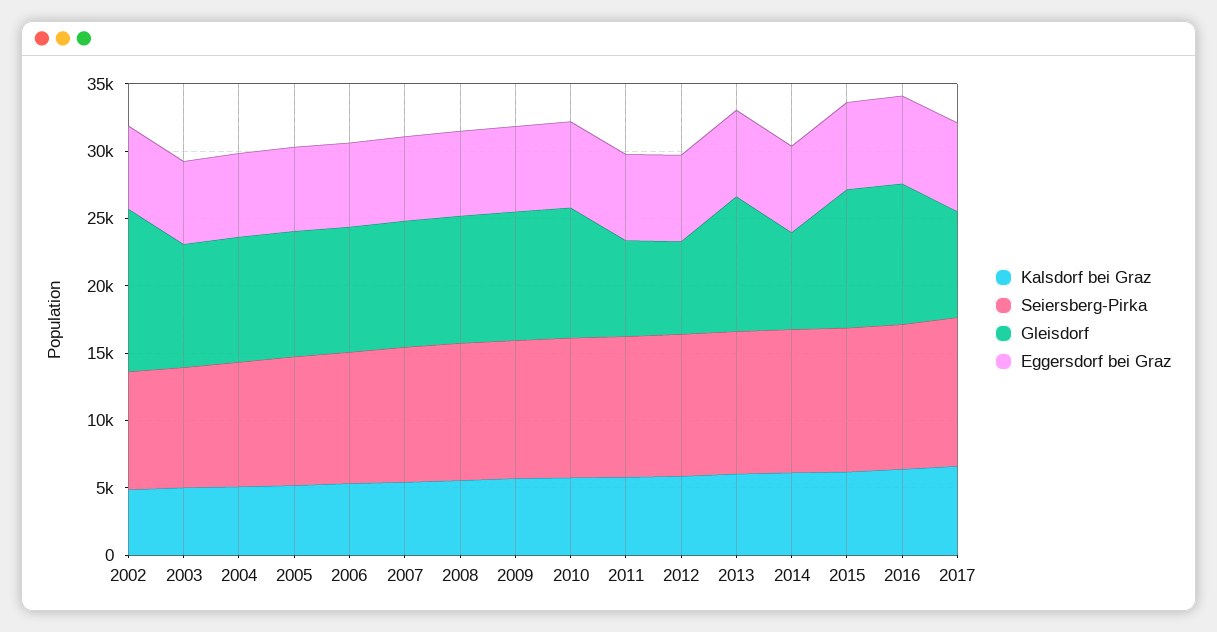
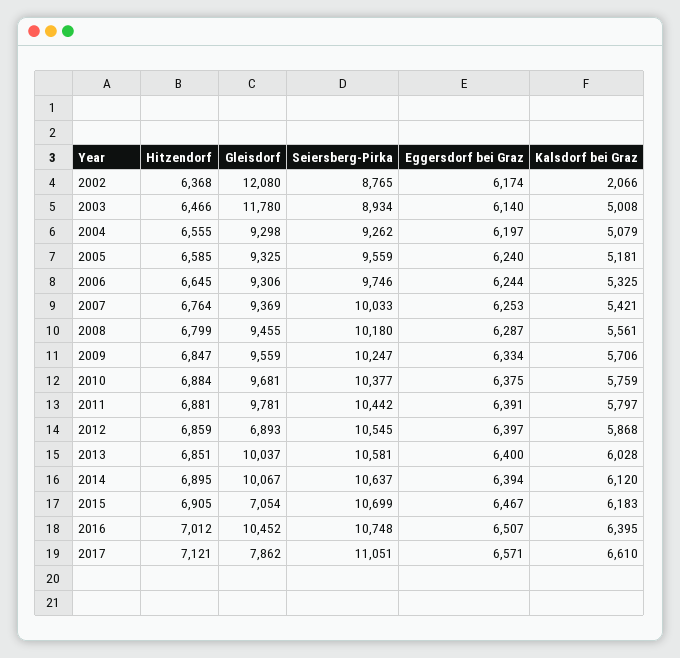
  {
    "Kalsdorf bei Graz": {
-     "2002": 5000,
+     "2002": 2066,
      "2003": 5008,
      "2004": 5079,
      "2005": 5181,
      "2006": 5325,
      "2007": 5421,
      "2008": 5561,
      "2009": 5706,
      "2010": 5759,
      "2011": 5797,
      "2012": 5868,
      "2013": 6028,
      "2014": 6120,
      "2015": 6183,
      "2016": 6395,
      "2017": 6610
    },
    "Seiersberg-Pirka": {
      "2002": 8765,
      "2003": 8934,
      "2004": 9262,
      "2005": 9559,
      "2006": 9746,
      "2007": 10033,
      "2008": 10180,
      "2009": 10247,
      "2010": 10377,
      "2011": 10442,
      "2012": 10545,
      "2013": 10581,
      "2014": 10637,
      "2015": 10699,
      "2016": 10748,
      "2017": 11051
    },
    "Gleisdorf": {
      "2002": 12080,
-     "2003": 9000,
+     "2003": 11780,
      "2004": 9298,
      "2005": 9325,
      "2006": 9306,
      "2007": 9369,
      "2008": 9455,
      "2009": 9559,
      "2010": 9681,
-     "2011": 7000,
+     "2011": 9781,
      "2012": 6893,
      "2013": 10037,
-     "2014": 7000,
+     "2014": 10067,
-     "2015": 10000,
+     "2015": 7054,
      "2016": 10452,
      "2017": 7862
    },
    "Eggersdorf bei Graz": {
      "2002": 6174,
      "2003": 6140,
      "2004": 6197,
      "2005": 6240,
      "2006": 6244,
      "2007": 6253,
      "2008": 6287,
      "2009": 6334,
      "2010": 6375,
      "2011": 6391,
      "2012": 6397,
      "2013": 6400,
      "2014": 6394,
      "2015": 6467,
      "2016": 6507,
      "2017": 6571
-   }
+   },
+   "Hitzendorf": {
+     "2002": 6368,
+     "2003": 6466,
+     "2004": 6555,
+     "2005": 6585,
+     "2006": 6645,
+     "2007": 6764,
+     "2008": 6799,
+     "2009": 6847,
+     "2010": 6884,
+     "2011": 6881,
+     "2012": 6859,
+     "2013": 6851,
+     "2014": 6895,
+     "2015": 6905,
+     "2016": 7012,
+     "2017": 7121
+   }
  }

